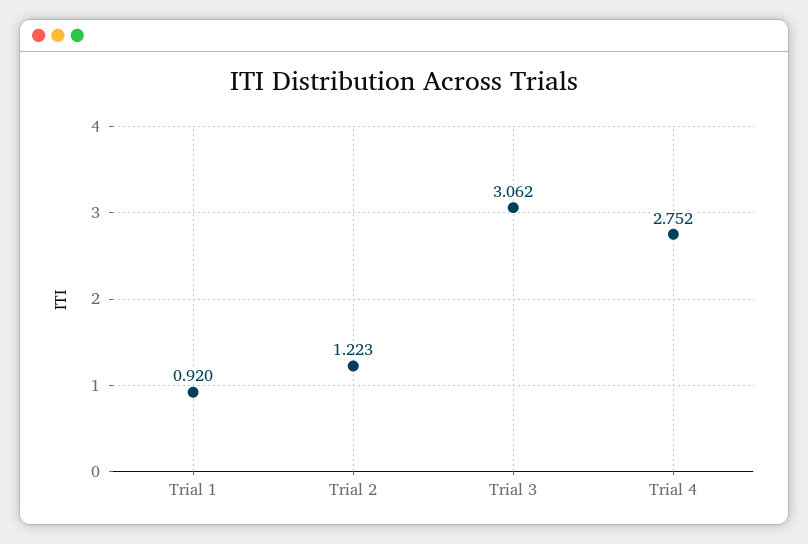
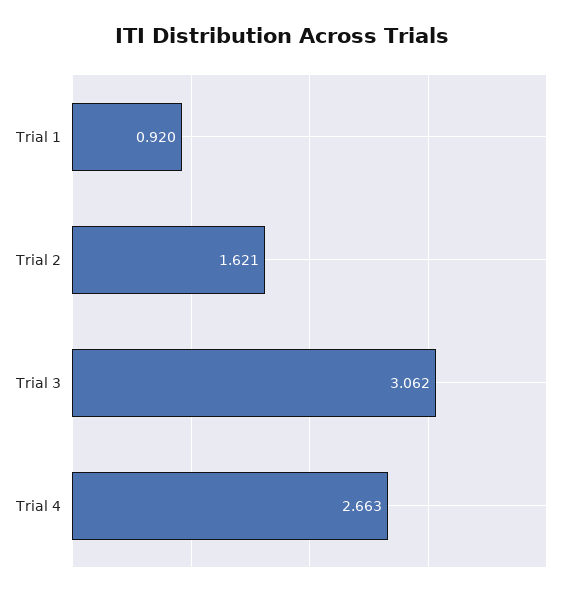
  {
    "Trial 1": 0.92,
-   "Trial 2": 1.223,
+   "Trial 2": 1.621,
    "Trial 3": 3.062,
-   "Trial 4": 2.752
+   "Trial 4": 2.663
  }

